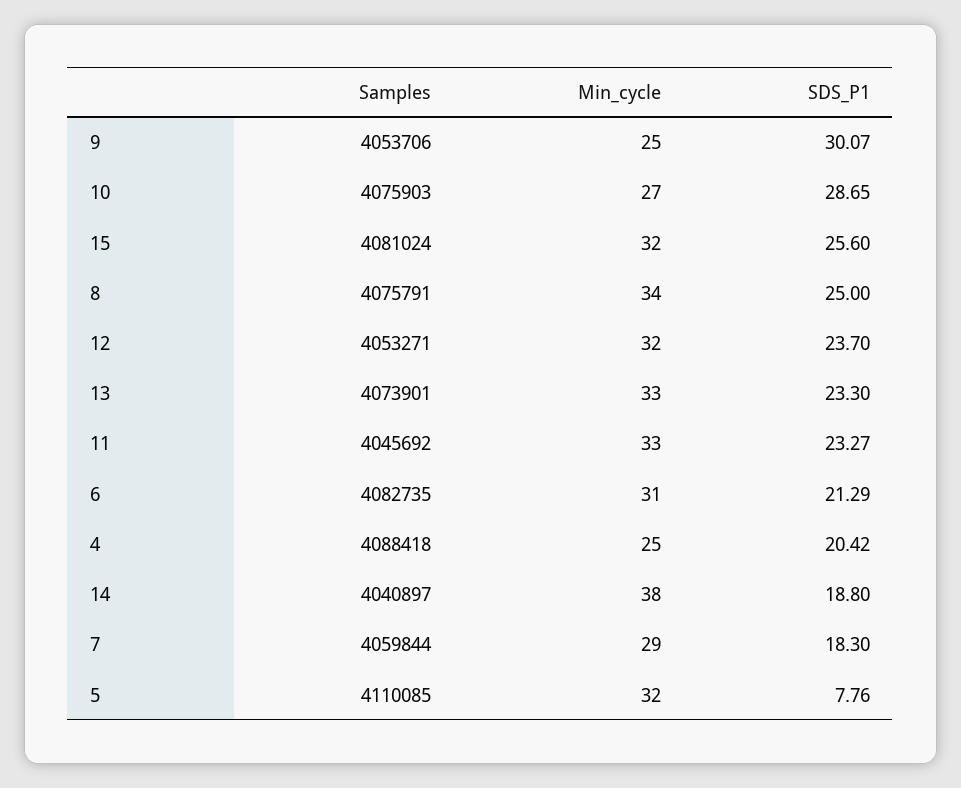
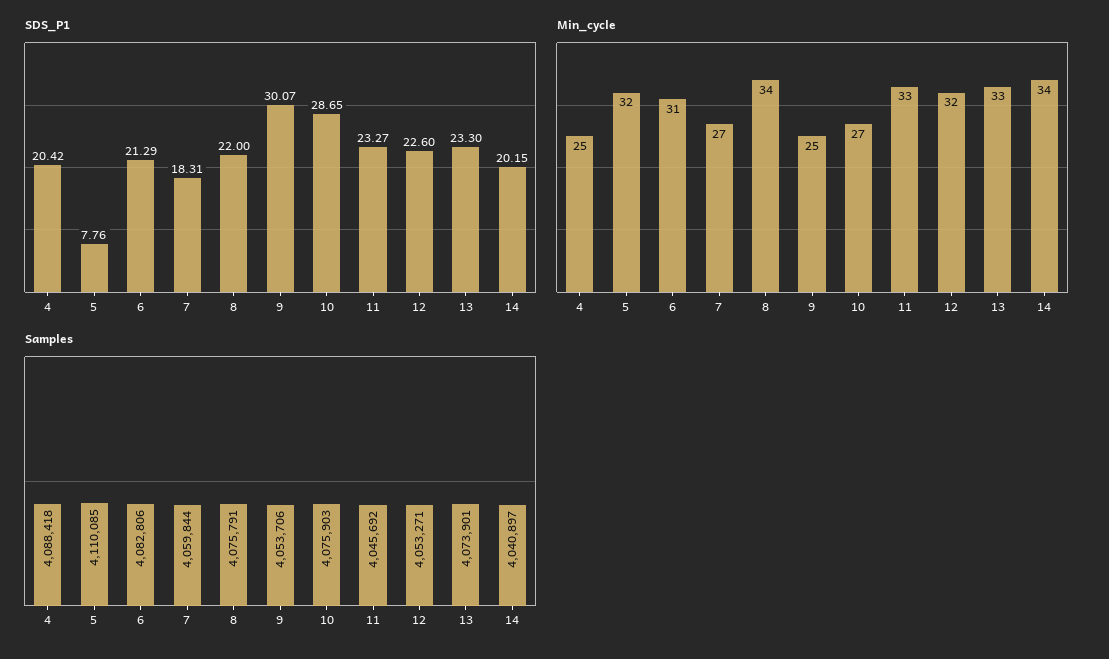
  {
    "Samples": {
      "9": 4053706,
      "10": 4075903,
-     "15": 4081024,
      "8": 4075791,
      "12": 4053271,
      "13": 4073901,
      "11": 4045692,
-     "6": 4082735,
+     "6": 4082806,
      "4": 4088418,
      "14": 4040897,
      "7": 4059844,
      "5": 4110085
    },
    "Min_cycle": {
      "9": 25,
      "10": 27,
-     "15": 32,
      "8": 34,
      "12": 32,
      "13": 33,
      "11": 33,
      "6": 31,
      "4": 25,
-     "14": 38,
+     "14": 34,
-     "7": 29,
+     "7": 27,
      "5": 32
    },
    "SDS_P1": {
      "9": 30.07,
      "10": 28.65,
-     "15": 25.6,
-     "8": 25,
+     "8": 22,
-     "12": 23.7,
+     "12": 22.6,
      "13": 23.3,
      "11": 23.27,
      "6": 21.29,
      "4": 20.42,
-     "14": 18.8,
+     "14": 20.15,
-     "7": 18.3,
+     "7": 18.31,
      "5": 7.76
    }
  }

